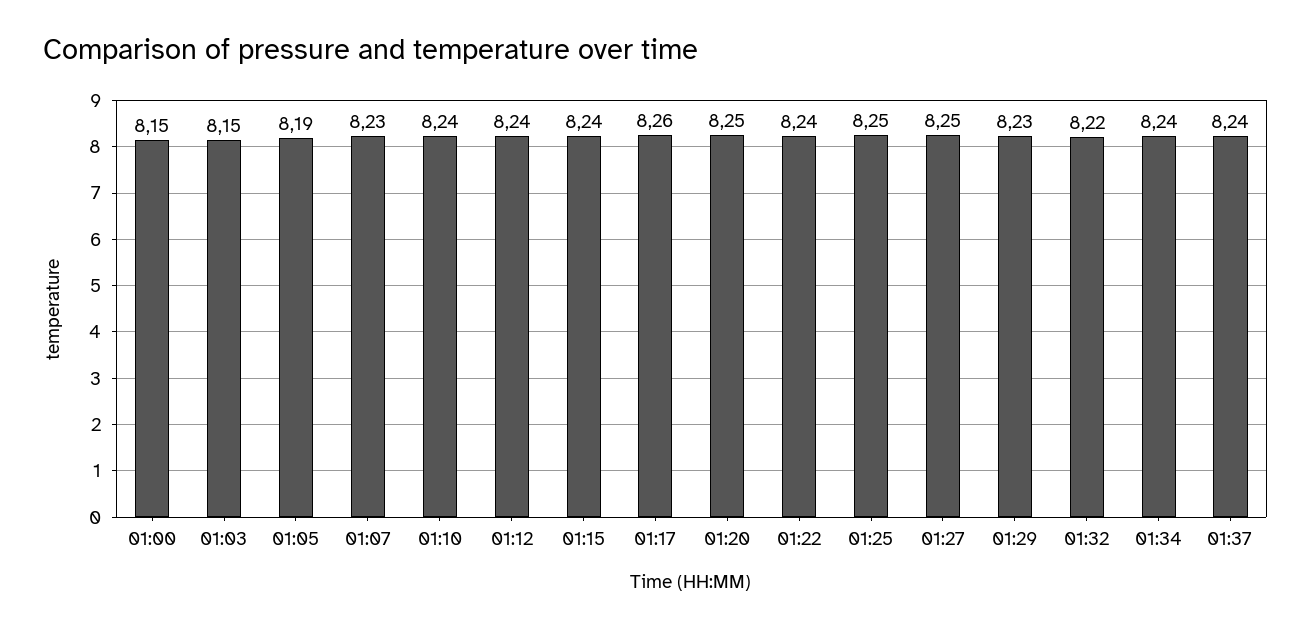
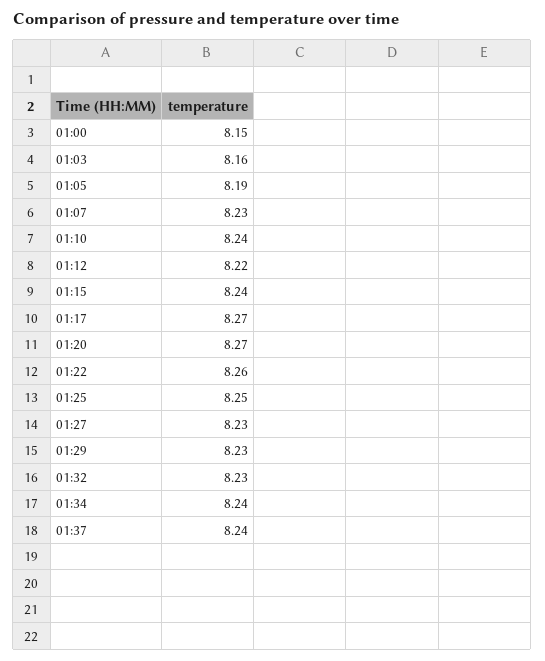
  {
    "01:00": 8.15,
-   "01:03": 8.15,
+   "01:03": 8.16,
    "01:05": 8.19,
    "01:07": 8.23,
    "01:10": 8.24,
-   "01:12": 8.24,
+   "01:12": 8.22,
    "01:15": 8.24,
-   "01:17": 8.26,
+   "01:17": 8.27,
-   "01:20": 8.25,
+   "01:20": 8.27,
-   "01:22": 8.24,
+   "01:22": 8.26,
    "01:25": 8.25,
-   "01:27": 8.25,
+   "01:27": 8.23,
    "01:29": 8.23,
-   "01:32": 8.22,
+   "01:32": 8.23,
    "01:34": 8.24,
    "01:37": 8.24
  }

